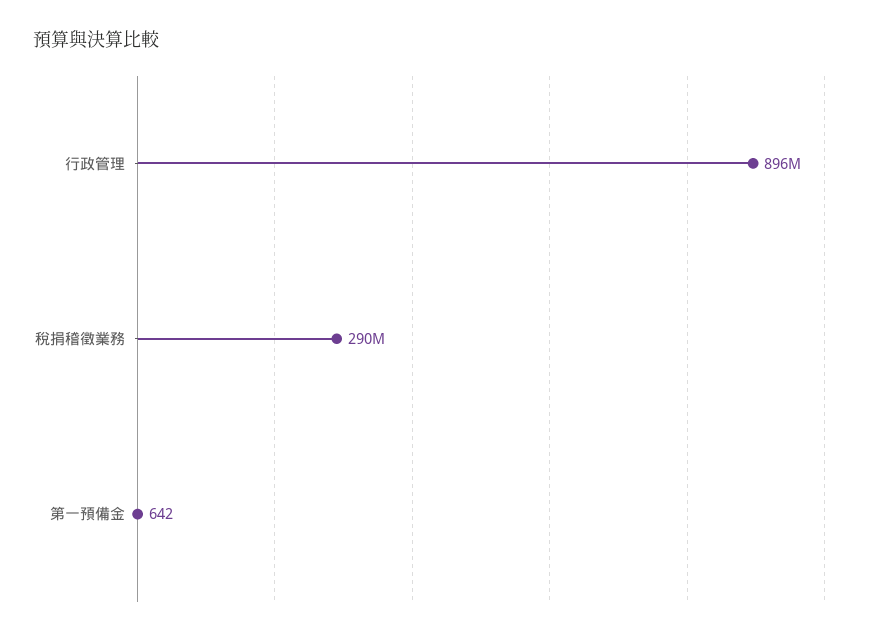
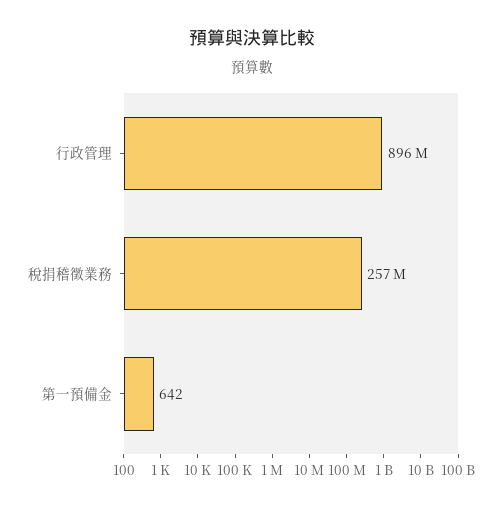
  {
    "行政管理": 896000000,
-   "稅捐稽徵業務": 290000000,
+   "稅捐稽徵業務": 257000000,
    "第一預備金": 642
  }

